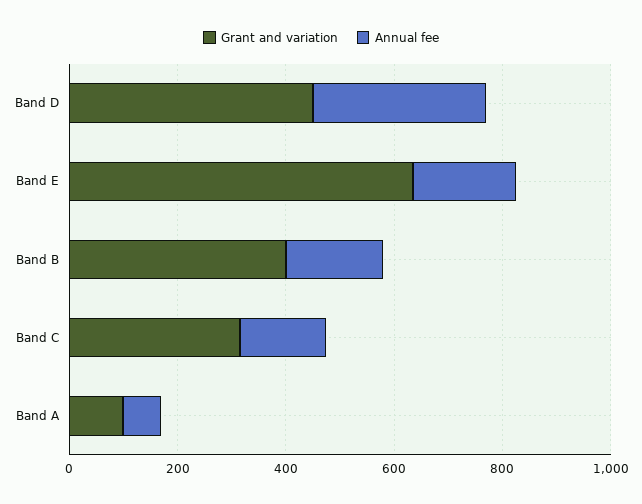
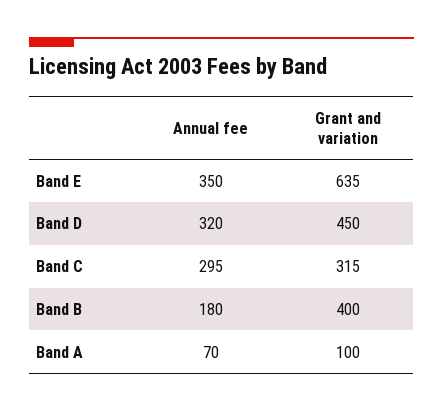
  {
    "Grant and variation": {
      "Band D": 450,
      "Band E": 635,
      "Band B": 400,
      "Band C": 315,
      "Band A": 100
    },
    "Annual fee": {
      "Band D": 320,
-     "Band E": 200,
+     "Band E": 350,
      "Band B": 180,
-     "Band C": 150,
+     "Band C": 295,
      "Band A": 70
    }
  }

